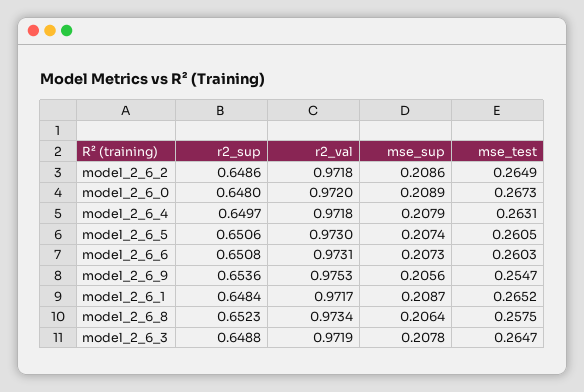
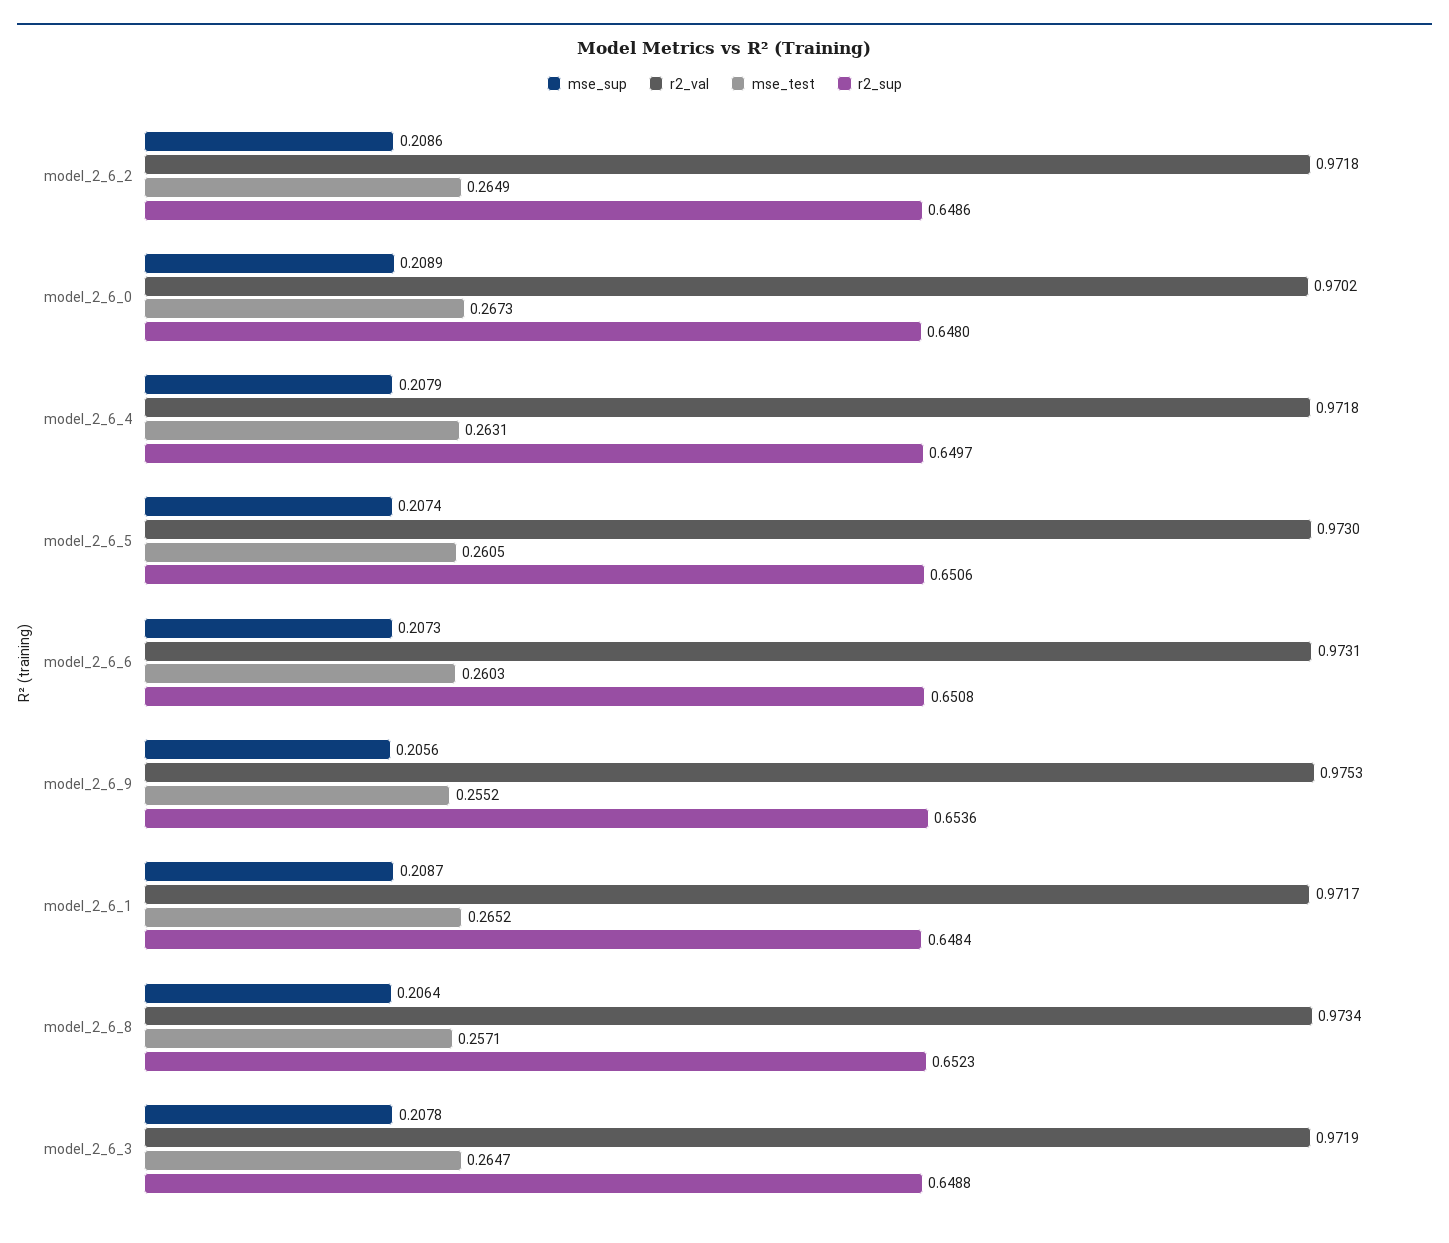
  {
    "r2_sup": {
      "model_2_6_2": 0.6486,
      "model_2_6_0": 0.648,
      "model_2_6_4": 0.6497,
      "model_2_6_5": 0.6506,
      "model_2_6_6": 0.6508,
      "model_2_6_9": 0.6536,
      "model_2_6_1": 0.6484,
      "model_2_6_8": 0.6523,
      "model_2_6_3": 0.6488
    },
    "r2_val": {
      "model_2_6_2": 0.9718,
-     "model_2_6_0": 0.972,
+     "model_2_6_0": 0.9702,
      "model_2_6_4": 0.9718,
      "model_2_6_5": 0.973,
      "model_2_6_6": 0.9731,
      "model_2_6_9": 0.9753,
      "model_2_6_1": 0.9717,
      "model_2_6_8": 0.9734,
      "model_2_6_3": 0.9719
    },
    "mse_sup": {
      "model_2_6_2": 0.2086,
      "model_2_6_0": 0.2089,
      "model_2_6_4": 0.2079,
      "model_2_6_5": 0.2074,
      "model_2_6_6": 0.2073,
      "model_2_6_9": 0.2056,
      "model_2_6_1": 0.2087,
      "model_2_6_8": 0.2064,
      "model_2_6_3": 0.2078
    },
    "mse_test": {
      "model_2_6_2": 0.2649,
      "model_2_6_0": 0.2673,
      "model_2_6_4": 0.2631,
      "model_2_6_5": 0.2605,
      "model_2_6_6": 0.2603,
-     "model_2_6_9": 0.2547,
+     "model_2_6_9": 0.2552,
      "model_2_6_1": 0.2652,
-     "model_2_6_8": 0.2575,
+     "model_2_6_8": 0.2571,
      "model_2_6_3": 0.2647
    }
  }

